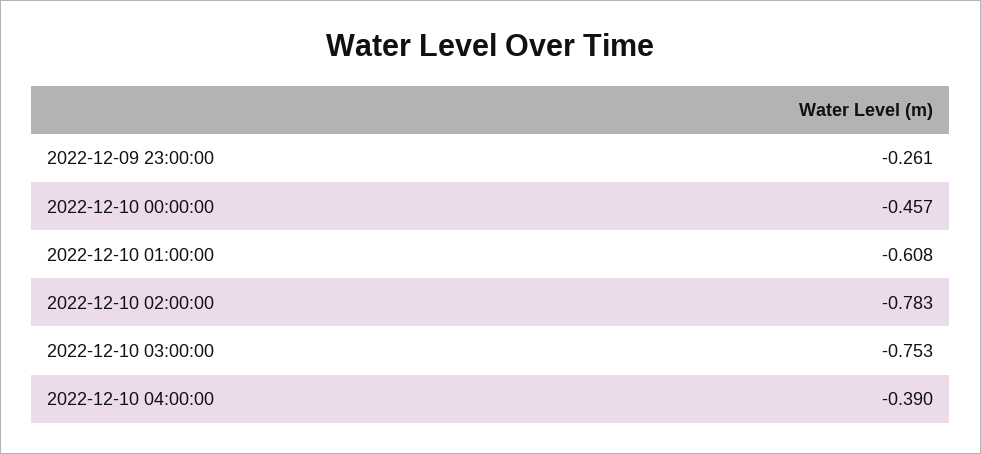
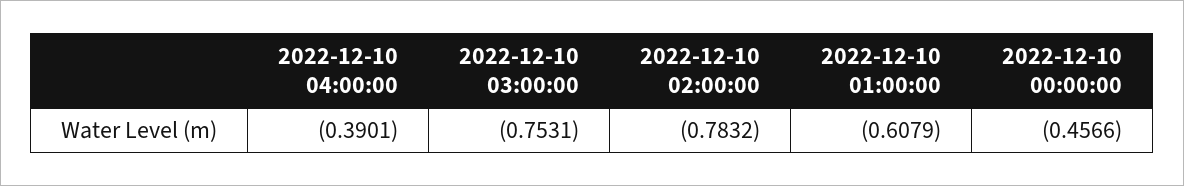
  {
-   "2022-12-09 23:00:00": -0.261,
    "2022-12-10 00:00:00": -0.4566,
    "2022-12-10 01:00:00": -0.6079,
    "2022-12-10 02:00:00": -0.7832,
    "2022-12-10 03:00:00": -0.7531,
    "2022-12-10 04:00:00": -0.3901
  }

